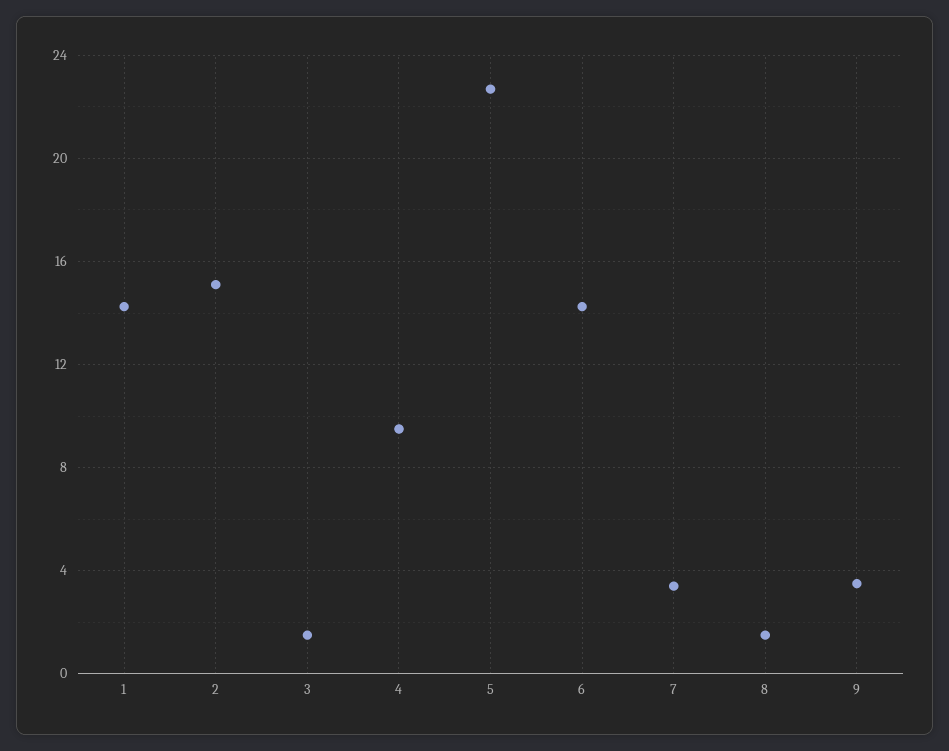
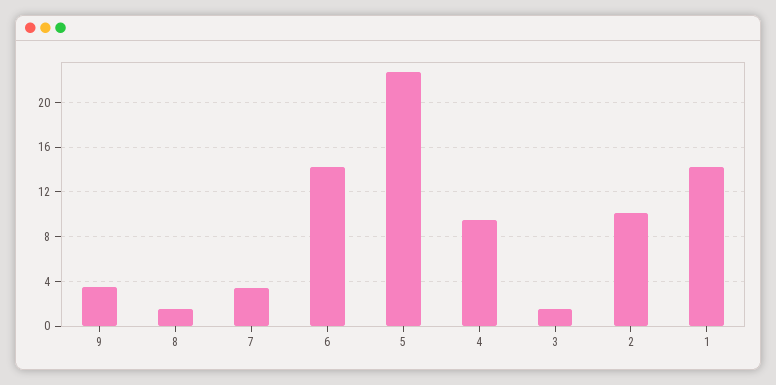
  {
    "1": 14.5,
-   "2": 15,
+   "2": 10,
    "3": 1.5,
    "4": 9.5,
    "5": 22.5,
    "6": 14.5,
    "7": 3.5,
    "8": 1.5,
    "9": 3.5
  }

